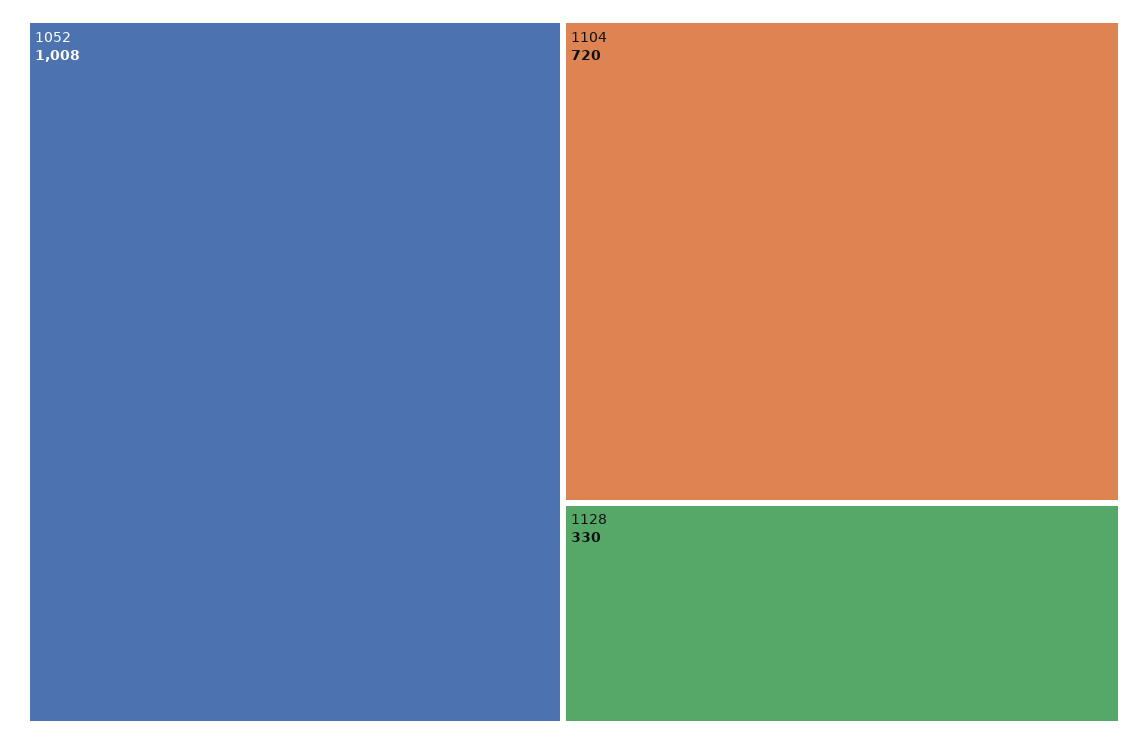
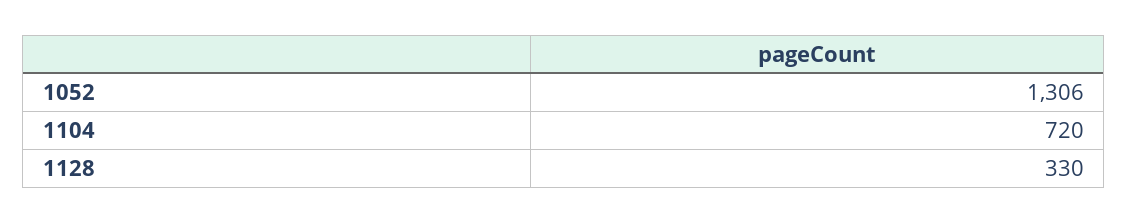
  {
-   "1052": 1008,
+   "1052": 1306,
    "1104": 720,
    "1128": 330
  }

